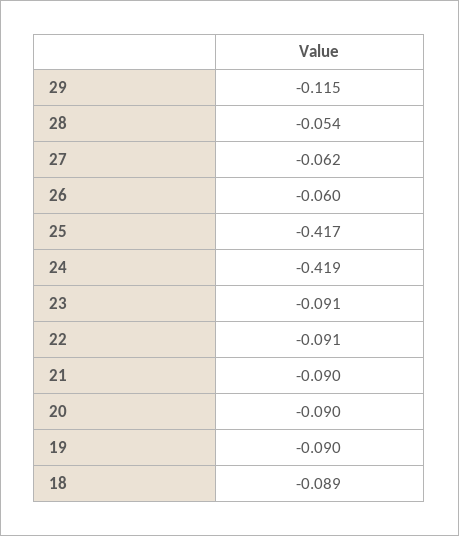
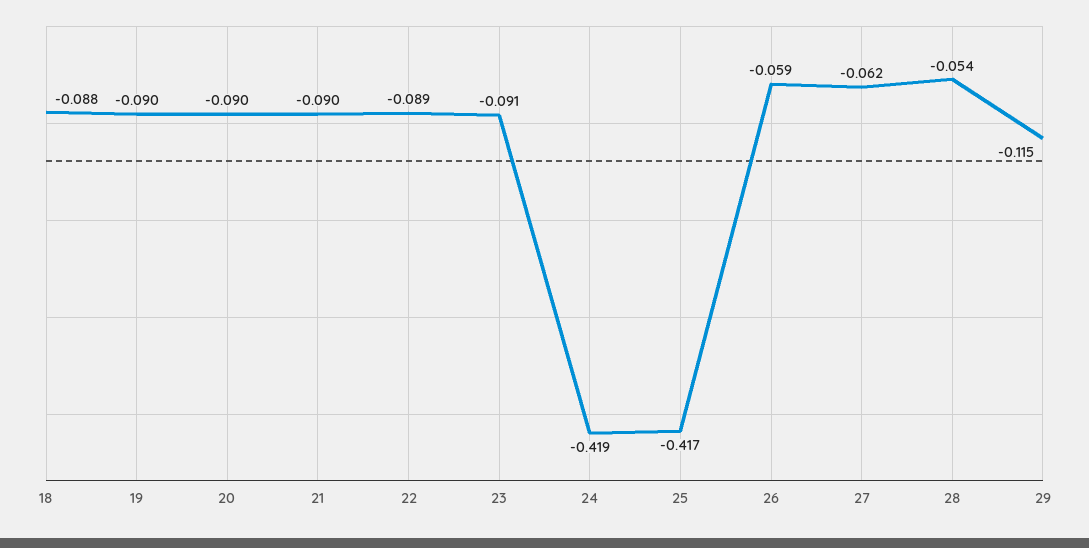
  {
    "29": -0.115,
    "28": -0.054,
    "27": -0.062,
-   "26": -0.06,
+   "26": -0.059,
    "25": -0.417,
    "24": -0.419,
    "23": -0.091,
-   "22": -0.091,
+   "22": -0.089,
    "21": -0.09,
    "20": -0.09,
    "19": -0.09,
-   "18": -0.089
+   "18": -0.088
  }

